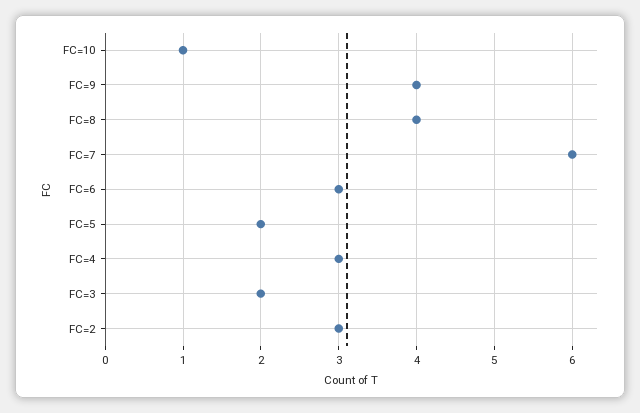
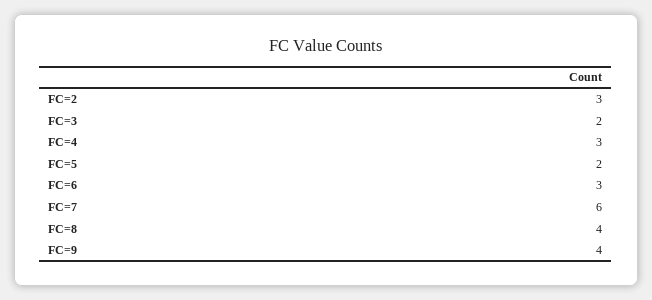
  {
-   "FC=10": 1,
    "FC=9": 4,
    "FC=8": 4,
    "FC=7": 6,
    "FC=6": 3,
    "FC=5": 2,
    "FC=4": 3,
    "FC=3": 2,
    "FC=2": 3
  }

